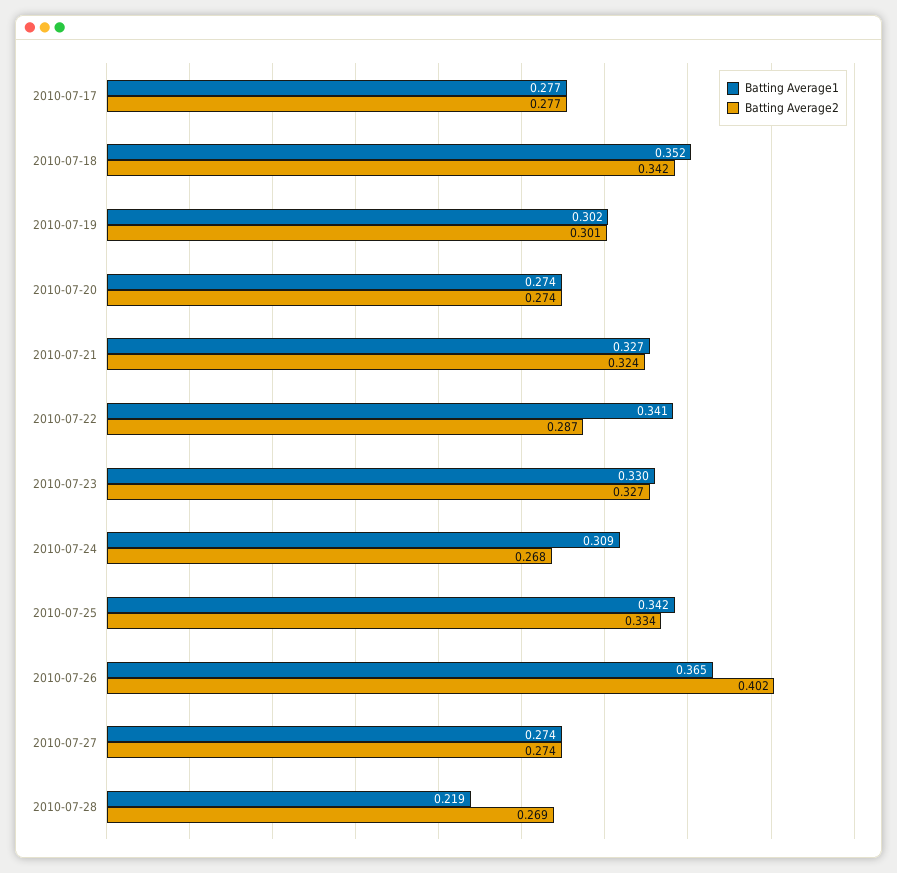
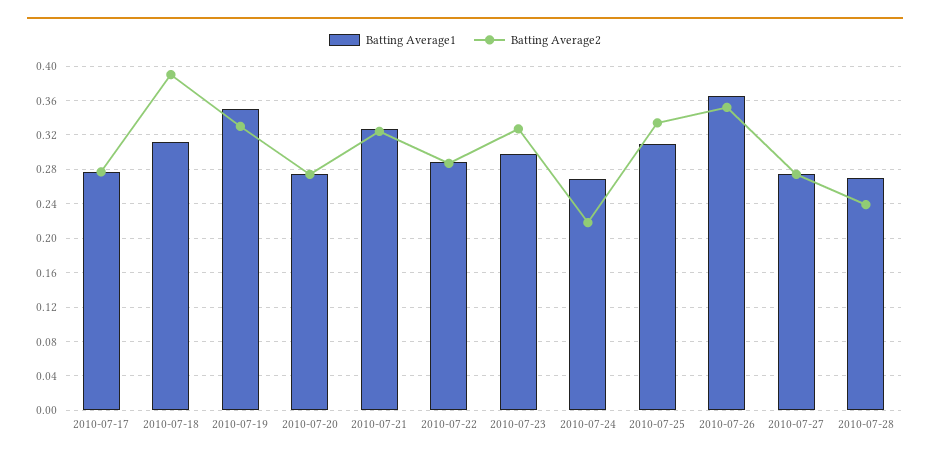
  {
    "Batting Average1": {
      "2010-07-17": 0.277,
-     "2010-07-18": 0.352,
+     "2010-07-18": 0.31,
-     "2010-07-19": 0.302,
+     "2010-07-19": 0.35,
      "2010-07-20": 0.274,
      "2010-07-21": 0.327,
-     "2010-07-22": 0.341,
+     "2010-07-22": 0.29,
-     "2010-07-23": 0.33,
+     "2010-07-23": 0.3,
-     "2010-07-24": 0.309,
+     "2010-07-24": 0.27,
-     "2010-07-25": 0.342,
+     "2010-07-25": 0.31,
      "2010-07-26": 0.365,
      "2010-07-27": 0.274,
-     "2010-07-28": 0.219
+     "2010-07-28": 0.27
    },
    "Batting Average2": {
      "2010-07-17": 0.277,
-     "2010-07-18": 0.342,
+     "2010-07-18": 0.39,
-     "2010-07-19": 0.301,
+     "2010-07-19": 0.33,
      "2010-07-20": 0.274,
      "2010-07-21": 0.324,
      "2010-07-22": 0.287,
      "2010-07-23": 0.327,
-     "2010-07-24": 0.268,
+     "2010-07-24": 0.22,
      "2010-07-25": 0.334,
-     "2010-07-26": 0.402,
+     "2010-07-26": 0.35,
      "2010-07-27": 0.274,
-     "2010-07-28": 0.269
+     "2010-07-28": 0.24
    }
  }

